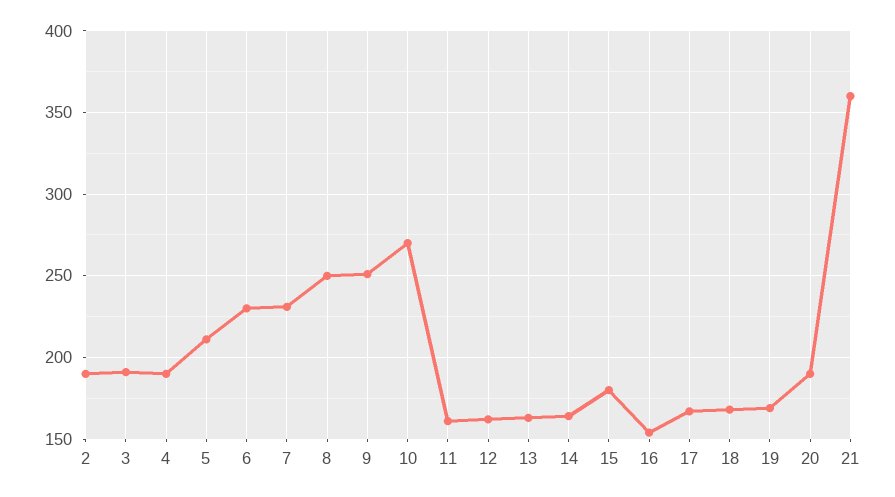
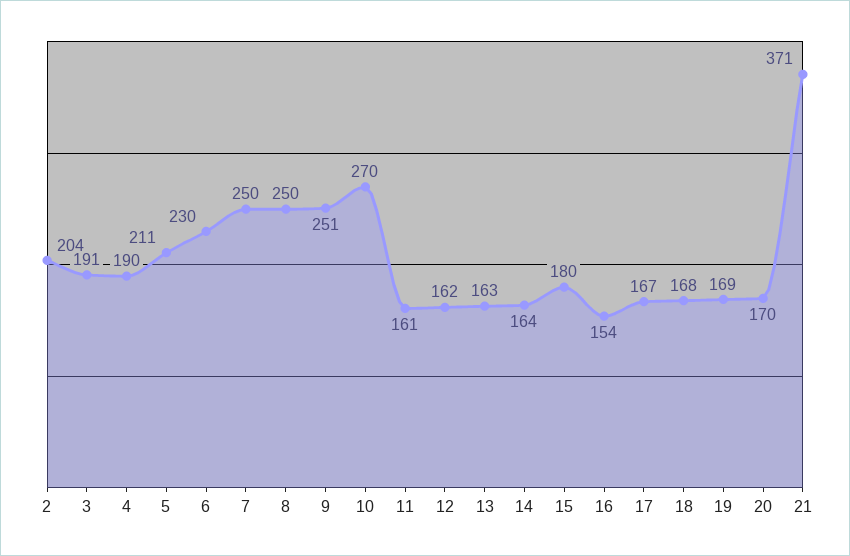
  {
-   "2": 190,
+   "2": 204,
    "3": 191,
    "4": 190,
    "5": 211,
    "6": 230,
-   "7": 230,
+   "7": 250,
    "8": 250,
    "9": 251,
    "10": 270,
    "11": 161,
    "12": 162,
    "13": 163,
    "14": 164,
    "15": 180,
    "16": 154,
    "17": 167,
    "18": 168,
    "19": 169,
-   "20": 190,
+   "20": 170,
-   "21": 360
+   "21": 371
  }

